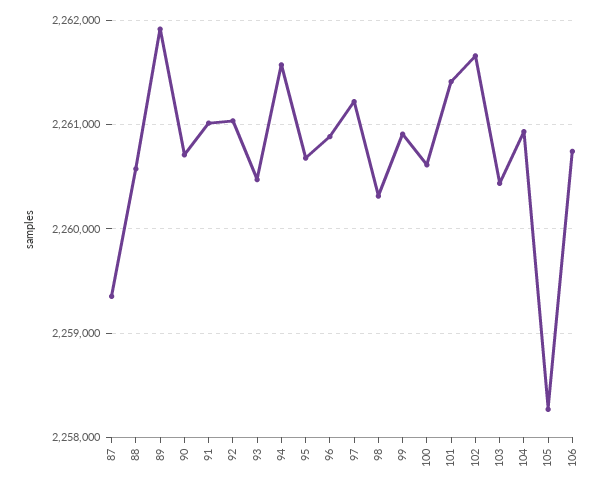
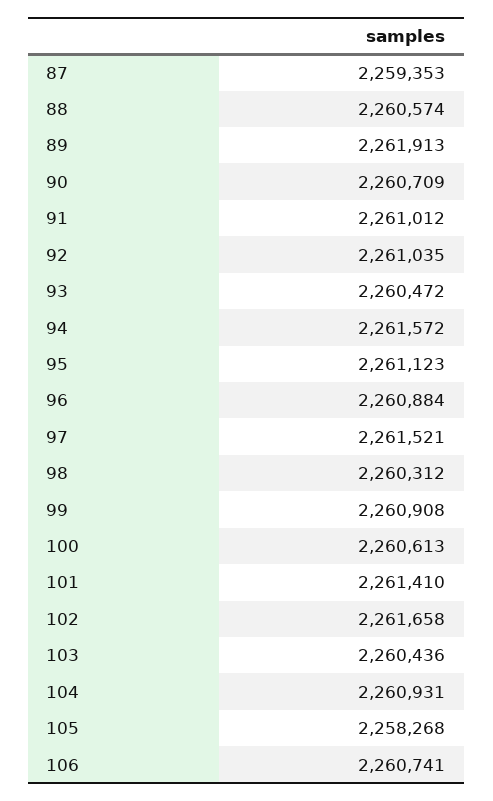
  {
    "87": 2259353,
    "88": 2260574,
    "89": 2261913,
    "90": 2260709,
    "91": 2261012,
    "92": 2261035,
    "93": 2260472,
    "94": 2261572,
-   "95": 2260700,
+   "95": 2261123,
    "96": 2260884,
-   "97": 2261200,
+   "97": 2261521,
    "98": 2260312,
    "99": 2260908,
    "100": 2260613,
    "101": 2261410,
    "102": 2261658,
    "103": 2260436,
    "104": 2260931,
    "105": 2258268,
    "106": 2260741
  }

